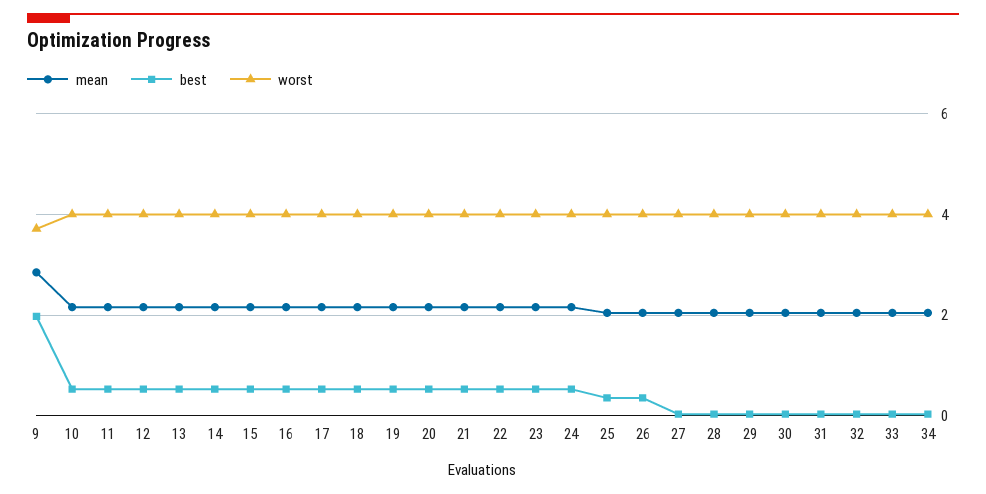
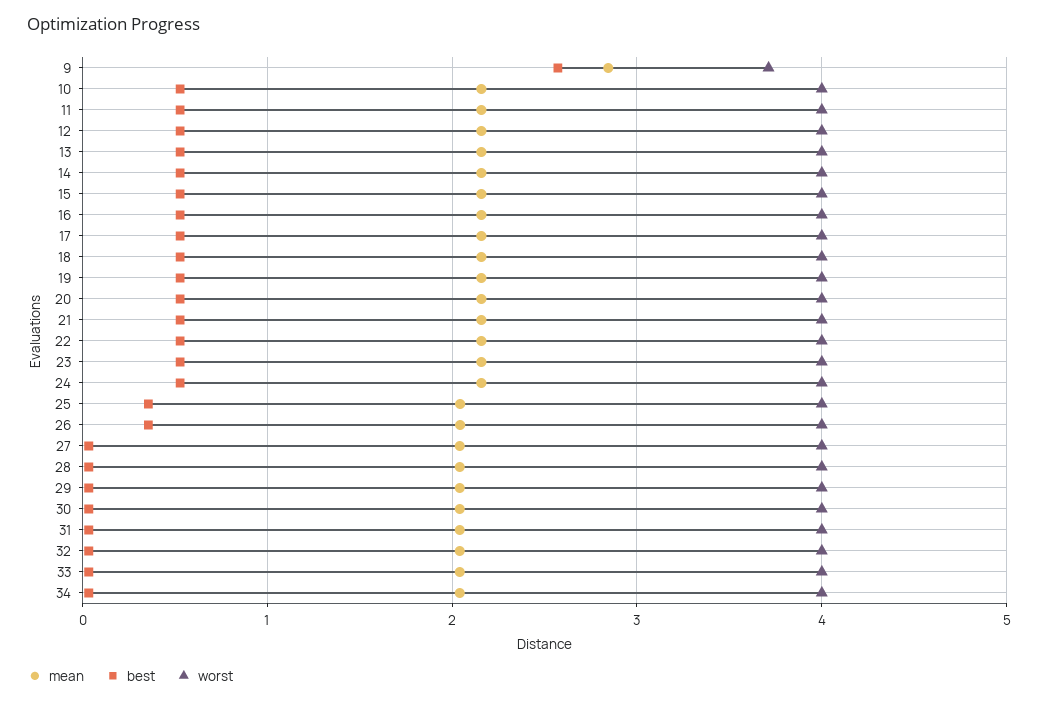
  {
    "mean": {
      "9": 2.8,
      "10": 2.2,
      "11": 2.2,
      "12": 2.2,
      "13": 2.2,
      "14": 2.2,
      "15": 2.2,
      "16": 2.2,
      "17": 2.2,
      "18": 2.2,
      "19": 2.2,
      "20": 2.2,
      "21": 2.2,
      "22": 2.2,
      "23": 2.2,
      "24": 2.2,
      "25": 2,
      "26": 2,
      "27": 2,
      "28": 2,
      "29": 2,
      "30": 2,
      "31": 2,
      "32": 2,
      "33": 2,
      "34": 2
    },
    "best": {
-     "9": 2,
+     "9": 2.6,
      "10": 0.5,
      "11": 0.5,
      "12": 0.5,
      "13": 0.5,
      "14": 0.5,
      "15": 0.5,
      "16": 0.5,
      "17": 0.5,
      "18": 0.5,
      "19": 0.5,
      "20": 0.5,
      "21": 0.5,
      "22": 0.5,
      "23": 0.5,
      "24": 0.5,
      "25": 0.4,
      "26": 0.4,
      "27": 0,
      "28": 0,
      "29": 0,
      "30": 0,
      "31": 0,
      "32": 0,
      "33": 0,
      "34": 0
    },
    "worst": {
      "9": 3.7,
      "10": 4,
      "11": 4,
      "12": 4,
      "13": 4,
      "14": 4,
      "15": 4,
      "16": 4,
      "17": 4,
      "18": 4,
      "19": 4,
      "20": 4,
      "21": 4,
      "22": 4,
      "23": 4,
      "24": 4,
      "25": 4,
      "26": 4,
      "27": 4,
      "28": 4,
      "29": 4,
      "30": 4,
      "31": 4,
      "32": 4,
      "33": 4,
      "34": 4
    }
  }

